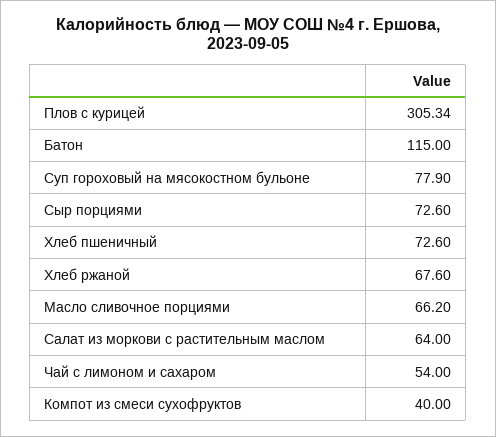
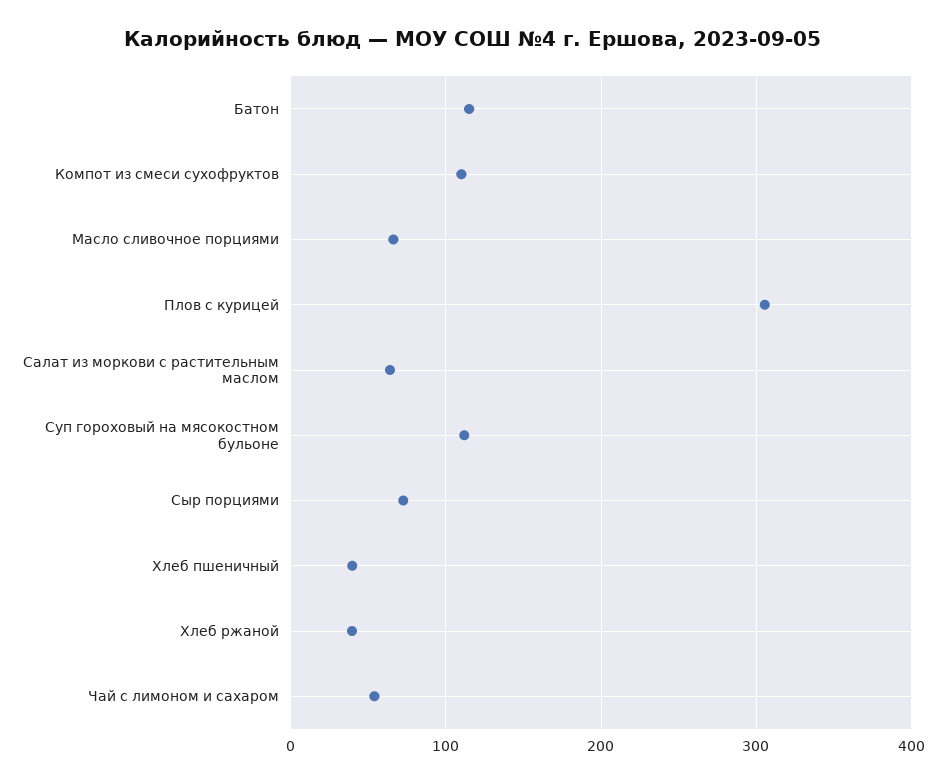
  {
    "Плов с курицей": 305.34,
    "Батон": 115,
-   "Суп гороховый на мясокостном бульоне": 77.9,
+   "Суп гороховый на мясокостном бульоне": 110,
    "Сыр порциями": 72.6,
-   "Хлеб пшеничный": 72.6,
+   "Хлеб пшеничный": 40,
-   "Хлеб ржаной": 67.6,
+   "Хлеб ржаной": 40,
    "Масло сливочное порциями": 66.2,
    "Салат из моркови с растительным маслом": 64,
    "Чай с лимоном и сахаром": 54,
-   "Компот из смеси сухофруктов": 40
+   "Компот из смеси сухофруктов": 110
  }

